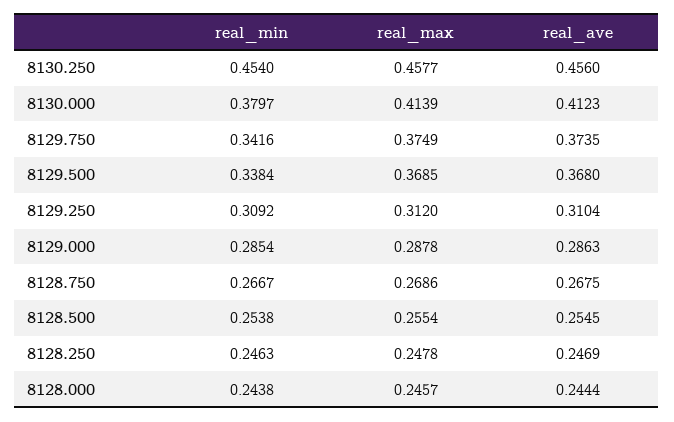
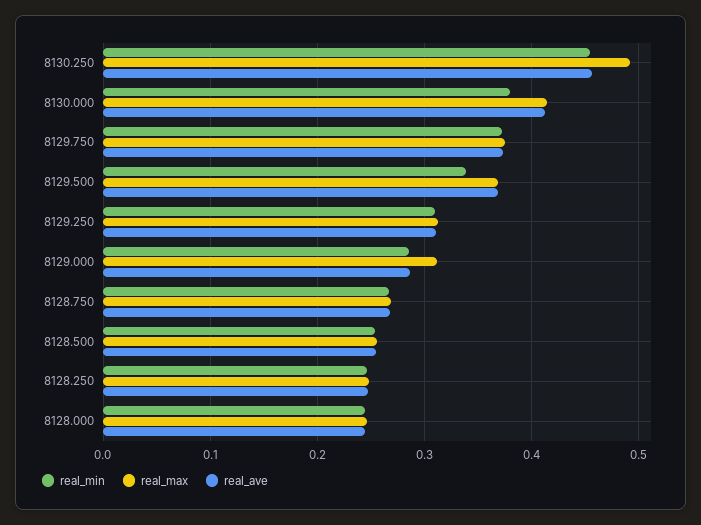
  {
    "real_min": {
      "8130.250": 0.454,
      "8130.000": 0.3797,
-     "8129.750": 0.3416,
+     "8129.750": 0.37,
      "8129.500": 0.3384,
      "8129.250": 0.3092,
      "8129.000": 0.2854,
      "8128.750": 0.2667,
      "8128.500": 0.2538,
      "8128.250": 0.2463,
      "8128.000": 0.2438
    },
    "real_max": {
-     "8130.250": 0.4577,
+     "8130.250": 0.49,
      "8130.000": 0.4139,
      "8129.750": 0.3749,
      "8129.500": 0.3685,
      "8129.250": 0.312,
-     "8129.000": 0.2878,
+     "8129.000": 0.31,
      "8128.750": 0.2686,
      "8128.500": 0.2554,
      "8128.250": 0.2478,
      "8128.000": 0.2457
    },
    "real_ave": {
      "8130.250": 0.456,
      "8130.000": 0.4123,
      "8129.750": 0.3735,
      "8129.500": 0.368,
      "8129.250": 0.3104,
      "8129.000": 0.2863,
      "8128.750": 0.2675,
      "8128.500": 0.2545,
      "8128.250": 0.2469,
      "8128.000": 0.2444
    }
  }

